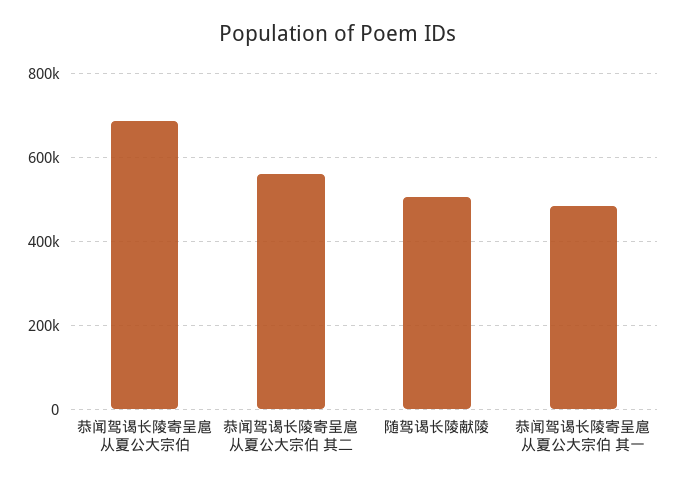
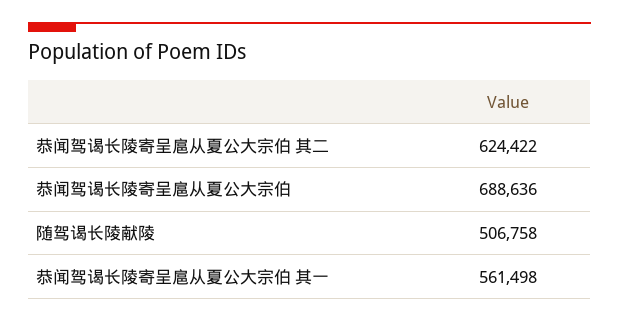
  {
    "恭闻驾谒长陵寄呈扈从夏公大宗伯": 688636,
-   "恭闻驾谒长陵寄呈扈从夏公大宗伯 其二": 560000,
+   "恭闻驾谒长陵寄呈扈从夏公大宗伯 其二": 624422,
    "随驾谒长陵献陵": 506758,
-   "恭闻驾谒长陵寄呈扈从夏公大宗伯 其一": 480000
+   "恭闻驾谒长陵寄呈扈从夏公大宗伯 其一": 561498
  }

